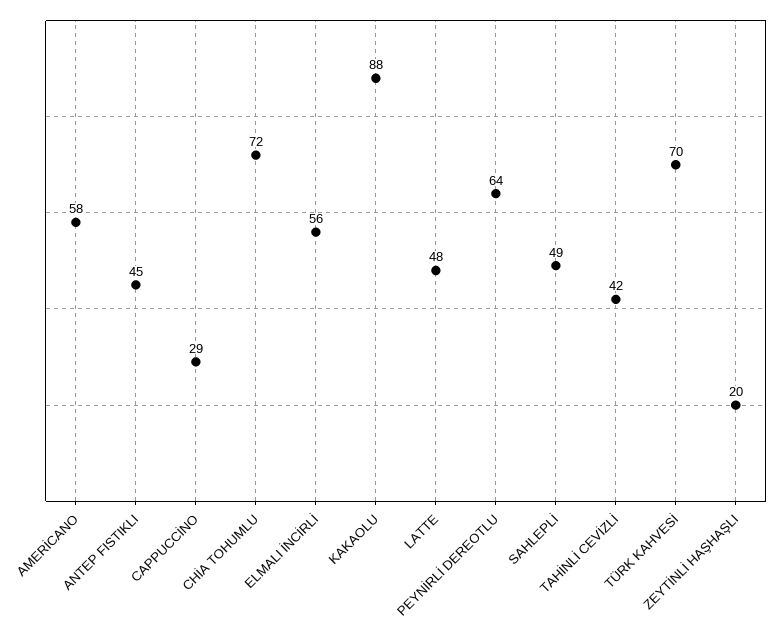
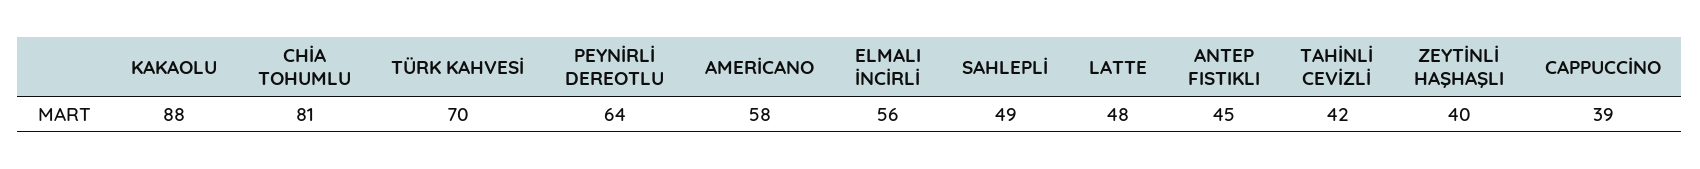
  {
    "AMERİCANO": 58,
    "ANTEP FISTIKLI": 45,
-   "CAPPUCCİNO": 29,
+   "CAPPUCCİNO": 39,
-   "CHİA TOHUMLU": 72,
+   "CHİA TOHUMLU": 81,
    "ELMALI İNCİRLİ": 56,
    "KAKAOLU": 88,
    "LATTE": 48,
    "PEYNİRLİ DEREOTLU": 64,
    "SAHLEPLİ": 49,
    "TAHİNLİ CEVİZLİ": 42,
    "TÜRK KAHVESİ": 70,
-   "ZEYTİNLİ HAŞHAŞLI": 20
+   "ZEYTİNLİ HAŞHAŞLI": 40
  }

